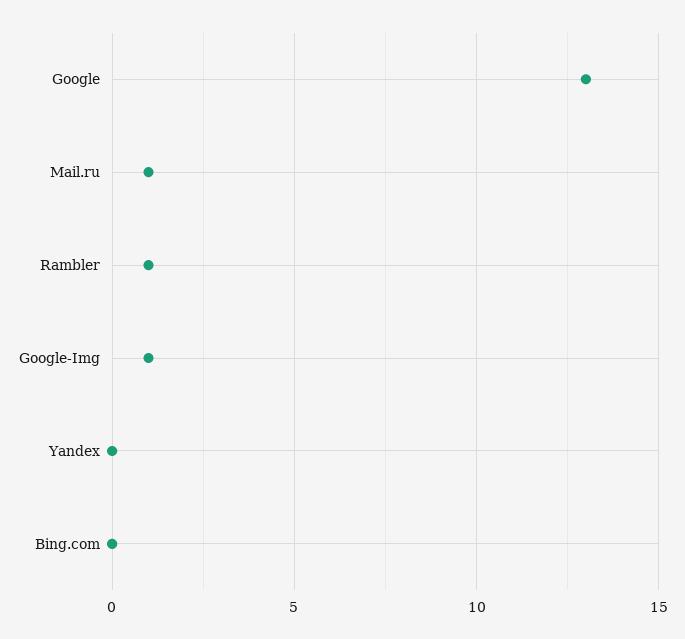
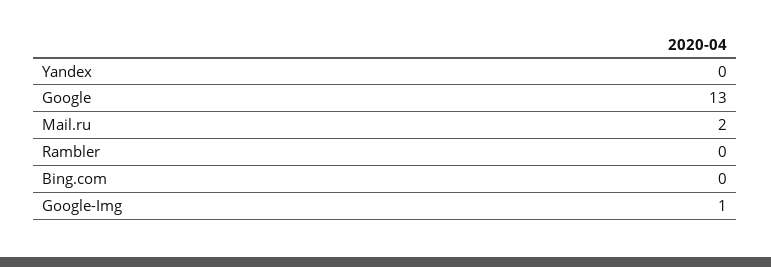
  {
    "Google": 13,
-   "Mail.ru": 1,
+   "Mail.ru": 2,
-   "Rambler": 1,
+   "Rambler": 0,
    "Google-Img": 1,
    "Yandex": 0,
    "Bing.com": 0
  }

